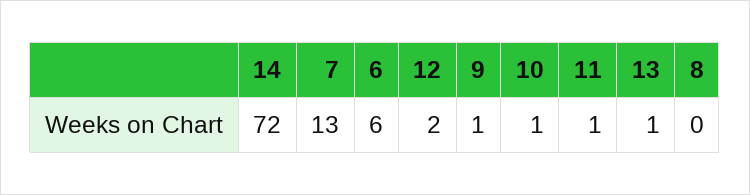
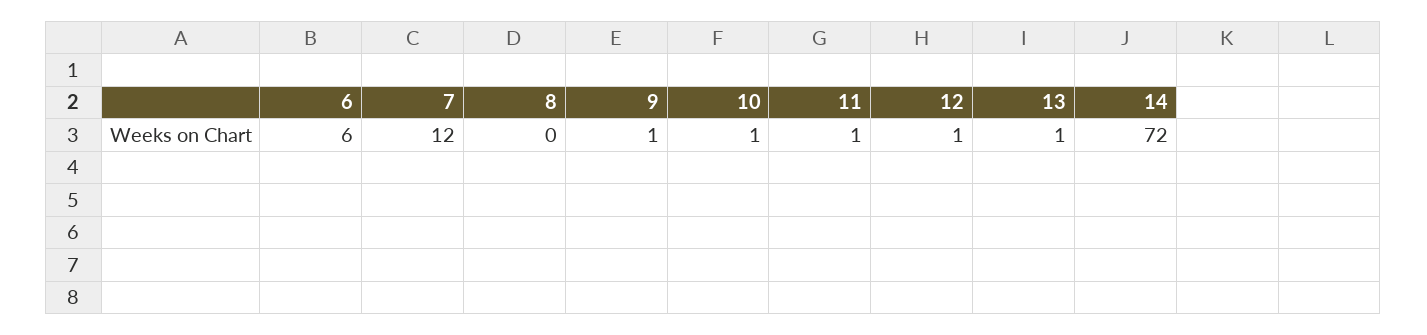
  {
    "14": 72,
-   "7": 13,
+   "7": 12,
    "6": 6,
-   "12": 2,
+   "12": 1,
    "9": 1,
    "10": 1,
    "11": 1,
    "13": 1,
    "8": 0
  }

